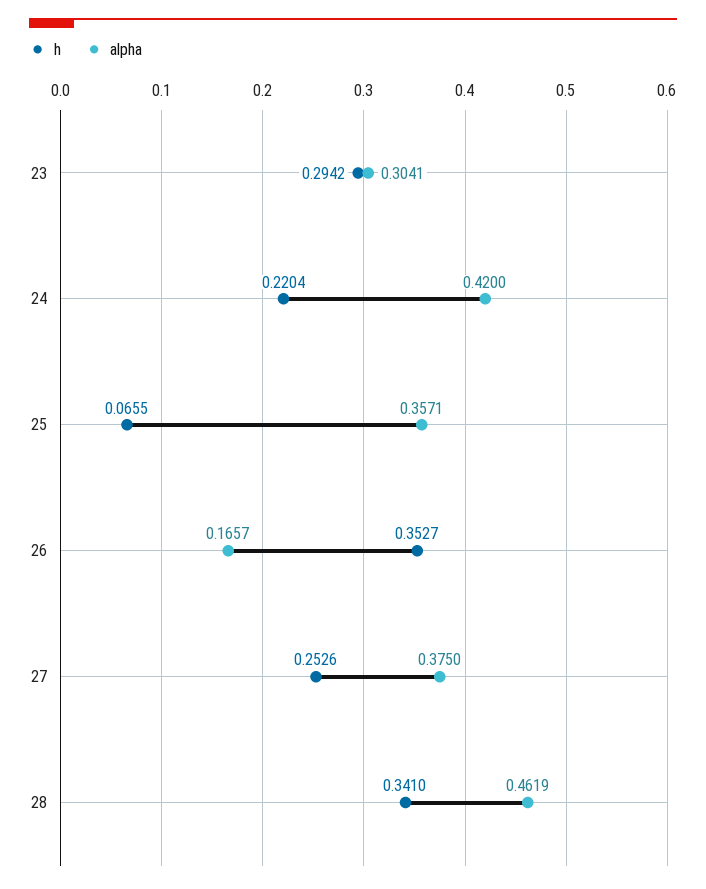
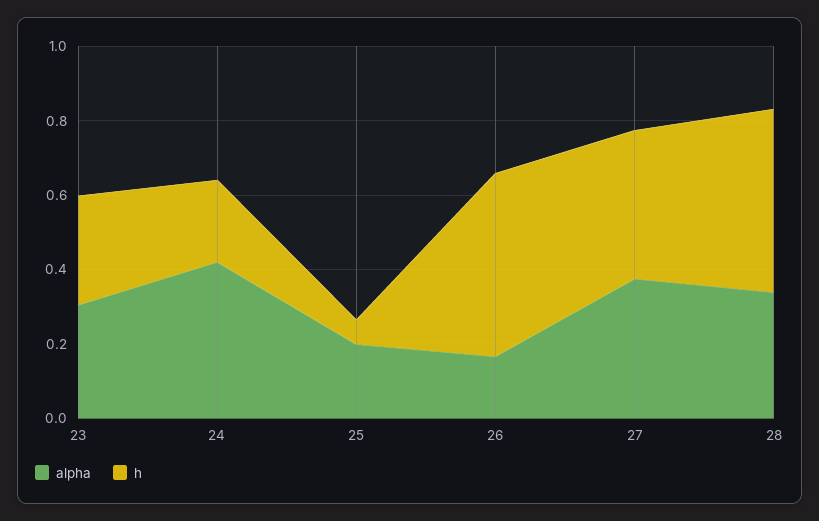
  {
    "h": {
      "23": 0.2942,
      "24": 0.2204,
      "25": 0.0655,
-     "26": 0.3527,
+     "26": 0.5,
-     "27": 0.2526,
+     "27": 0.4,
-     "28": 0.341
+     "28": 0.5
    },
    "alpha": {
      "23": 0.3041,
      "24": 0.42,
-     "25": 0.3571,
+     "25": 0.2,
      "26": 0.1657,
      "27": 0.375,
-     "28": 0.4619
+     "28": 0.35
    }
  }

